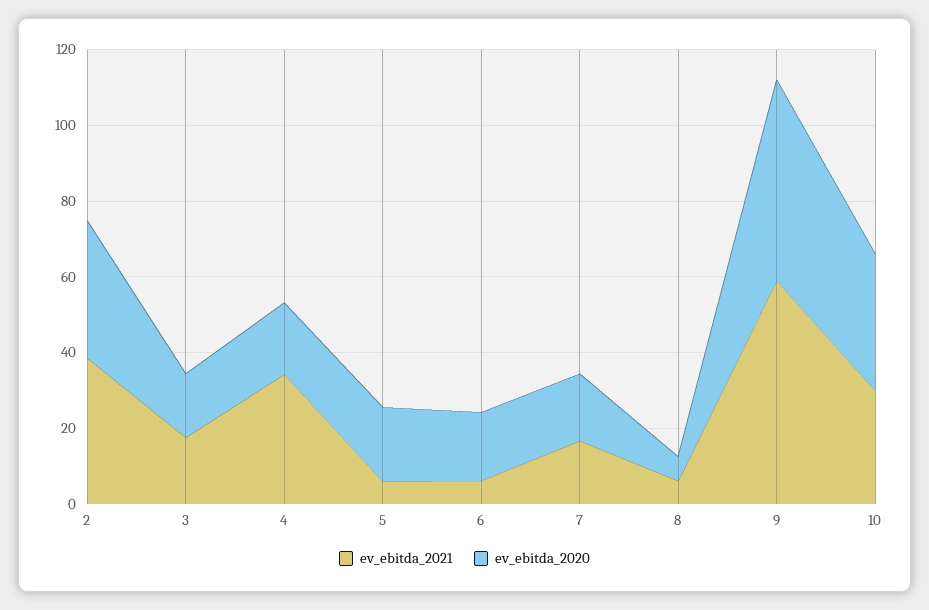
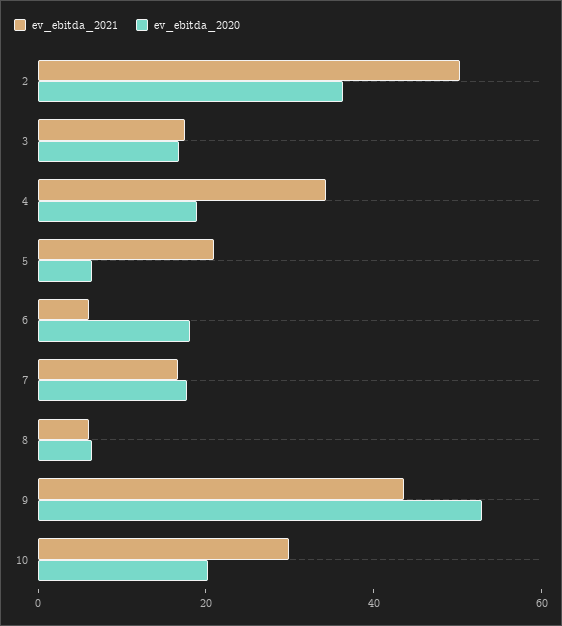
  {
    "ev_ebitda_2021": {
-     "2": 40,
+     "2": 50,
      "3": 20,
      "4": 35,
-     "5": 5,
+     "5": 20,
      "6": 5,
      "7": 15,
      "8": 5,
-     "9": 60,
+     "9": 45,
      "10": 30
    },
    "ev_ebitda_2020": {
      "2": 35,
      "3": 15,
      "4": 20,
-     "5": 20,
+     "5": 5,
      "6": 20,
      "7": 20,
      "8": 5,
      "9": 55,
-     "10": 35
+     "10": 20
    }
  }

